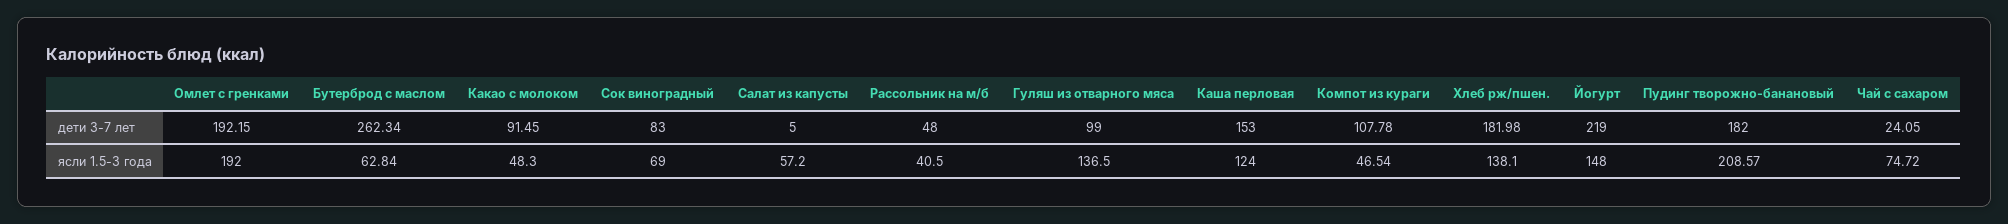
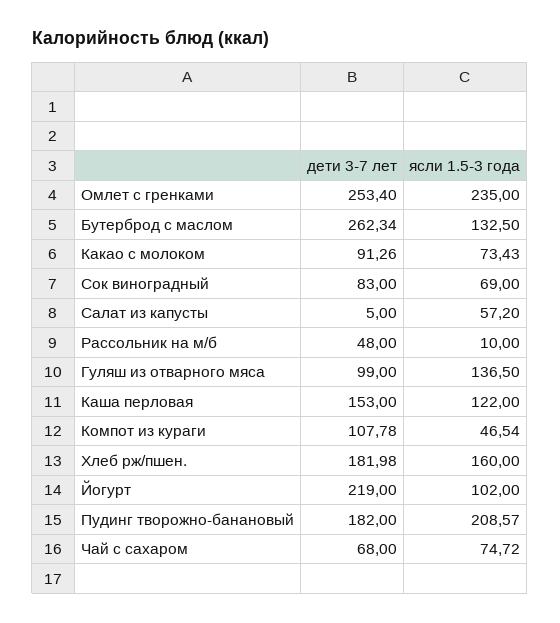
  {
    "Омлет с гренками": {
-     "дети 3-7 лет": 192.15,
+     "дети 3-7 лет": 253.4,
-     "ясли 1.5-3 года": 192
+     "ясли 1.5-3 года": 235
    },
    "Бутерброд с маслом": {
      "дети 3-7 лет": 262.34,
-     "ясли 1.5-3 года": 62.84
+     "ясли 1.5-3 года": 132.5
    },
    "Какао с молоком": {
-     "дети 3-7 лет": 91.45,
+     "дети 3-7 лет": 91.26,
-     "ясли 1.5-3 года": 48.3
+     "ясли 1.5-3 года": 73.43
    },
    "Сок виноградный": {
      "дети 3-7 лет": 83,
      "ясли 1.5-3 года": 69
    },
    "Салат из капусты": {
      "дети 3-7 лет": 5,
      "ясли 1.5-3 года": 57.2
    },
    "Рассольник на м/б": {
      "дети 3-7 лет": 48,
-     "ясли 1.5-3 года": 40.5
+     "ясли 1.5-3 года": 10
    },
    "Гуляш из отварного мяса": {
      "дети 3-7 лет": 99,
      "ясли 1.5-3 года": 136.5
    },
    "Каша перловая": {
      "дети 3-7 лет": 153,
-     "ясли 1.5-3 года": 124
+     "ясли 1.5-3 года": 122
    },
    "Компот из кураги": {
      "дети 3-7 лет": 107.78,
      "ясли 1.5-3 года": 46.54
    },
    "Хлеб рж/пшен.": {
      "дети 3-7 лет": 181.98,
-     "ясли 1.5-3 года": 138.1
+     "ясли 1.5-3 года": 160
    },
    "Йогурт": {
      "дети 3-7 лет": 219,
-     "ясли 1.5-3 года": 148
+     "ясли 1.5-3 года": 102
    },
    "Пудинг творожно-банановый": {
      "дети 3-7 лет": 182,
      "ясли 1.5-3 года": 208.57
    },
    "Чай с сахаром": {
-     "дети 3-7 лет": 24.05,
+     "дети 3-7 лет": 68,
      "ясли 1.5-3 года": 74.72
    }
  }

